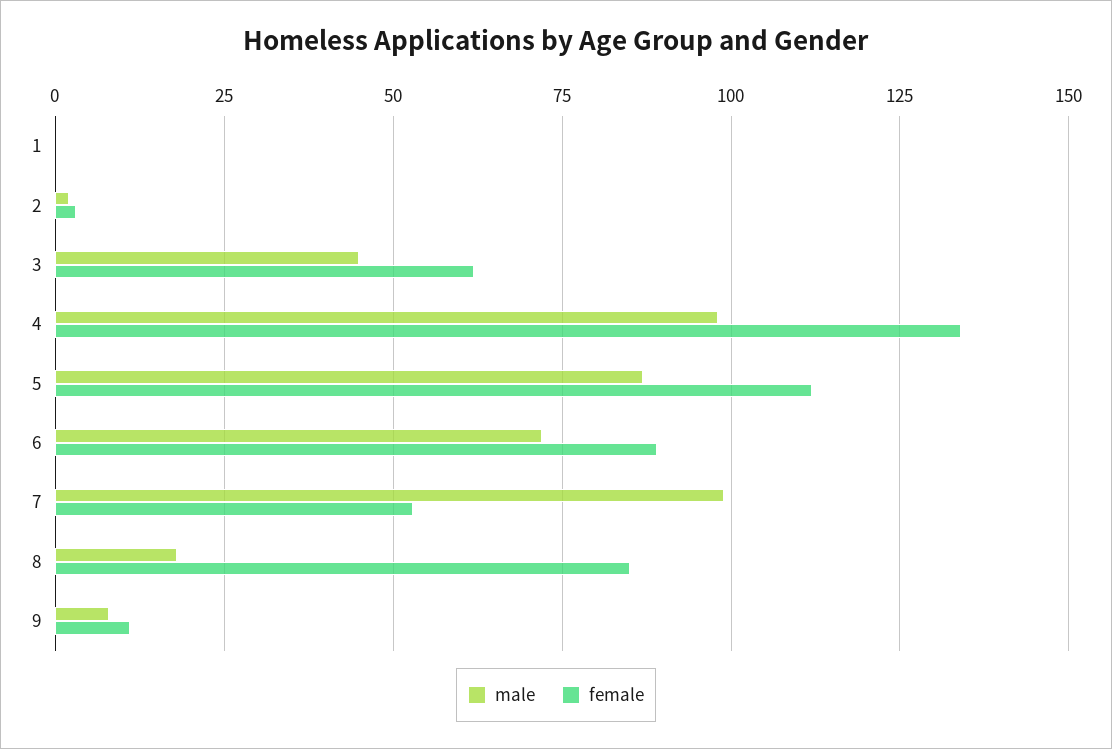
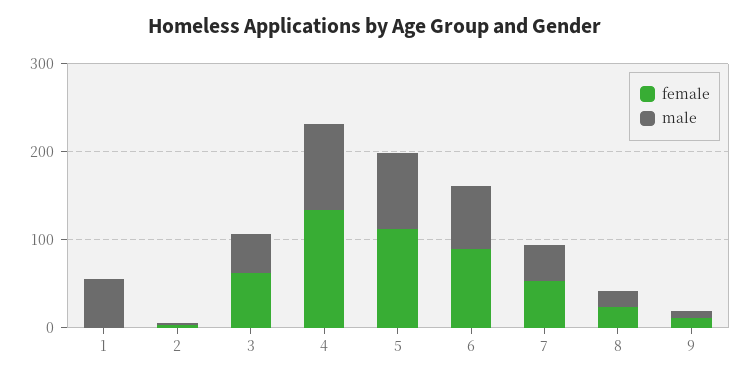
  {
    "male": {
-     "1": 0,
+     "1": 60,
      "2": 0,
      "3": 45,
      "4": 100,
      "5": 85,
      "6": 70,
-     "7": 100,
+     "7": 40,
      "8": 20,
      "9": 10
    },
    "female": {
      "1": 0,
      "2": 5,
      "3": 60,
      "4": 135,
      "5": 110,
      "6": 90,
      "7": 55,
-     "8": 85,
+     "8": 20,
      "9": 10
    }
  }

